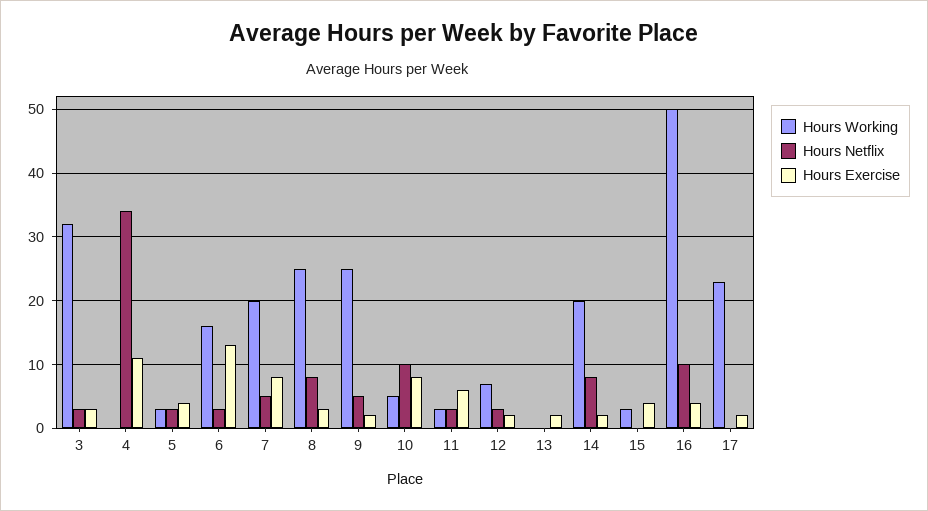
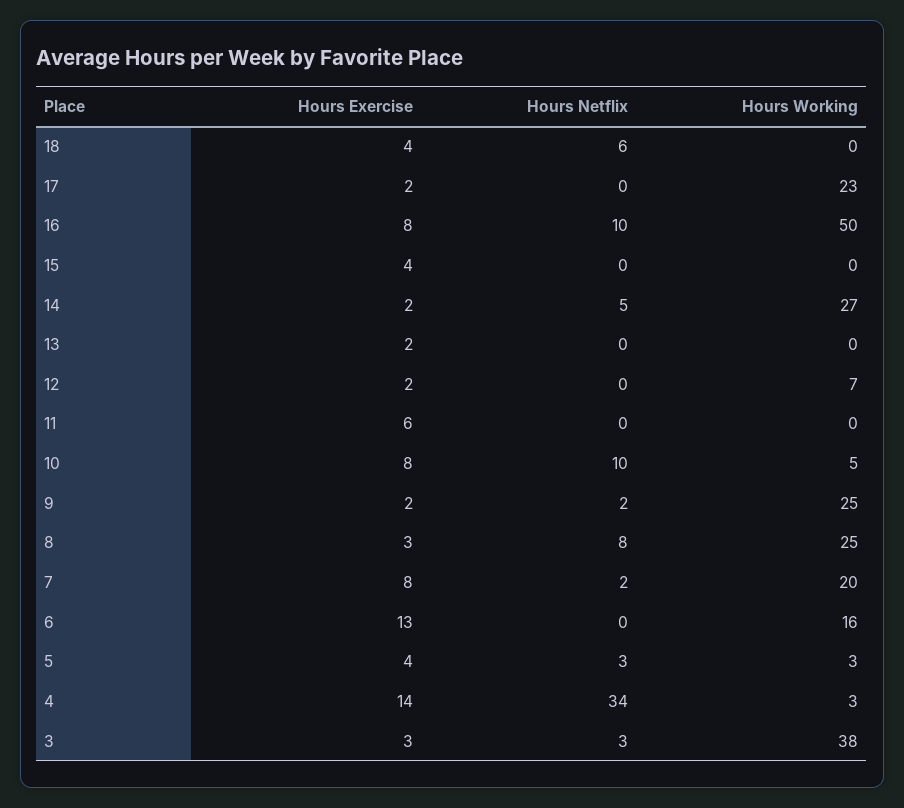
  {
    "Hours Working": {
-     "3": 32,
+     "3": 38,
-     "4": 0,
+     "4": 3,
      "5": 3,
      "6": 16,
      "7": 20,
      "8": 25,
      "9": 25,
      "10": 5,
-     "11": 3,
+     "11": 0,
      "12": 7,
      "13": 0,
-     "14": 20,
+     "14": 27,
-     "15": 3,
+     "15": 0,
      "16": 50,
-     "17": 23
+     "17": 23,
+     "18": 0
    },
    "Hours Netflix": {
      "3": 3,
      "4": 34,
      "5": 3,
-     "6": 3,
+     "6": 0,
-     "7": 5,
+     "7": 2,
      "8": 8,
-     "9": 5,
+     "9": 2,
      "10": 10,
-     "11": 3,
+     "11": 0,
-     "12": 3,
+     "12": 0,
      "13": 0,
-     "14": 8,
+     "14": 5,
      "15": 0,
      "16": 10,
-     "17": 0
+     "17": 0,
+     "18": 6
    },
    "Hours Exercise": {
      "3": 3,
-     "4": 11,
+     "4": 14,
      "5": 4,
      "6": 13,
      "7": 8,
      "8": 3,
      "9": 2,
      "10": 8,
      "11": 6,
      "12": 2,
      "13": 2,
      "14": 2,
      "15": 4,
-     "16": 4,
+     "16": 8,
-     "17": 2
+     "17": 2,
+     "18": 4
    }
  }

